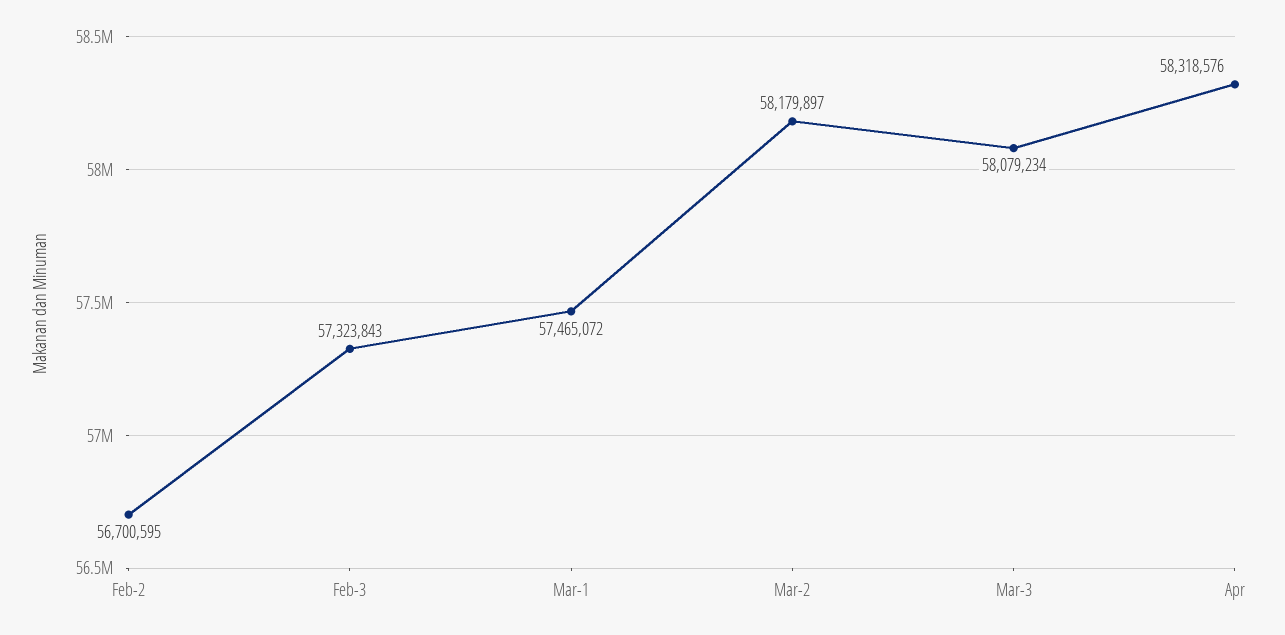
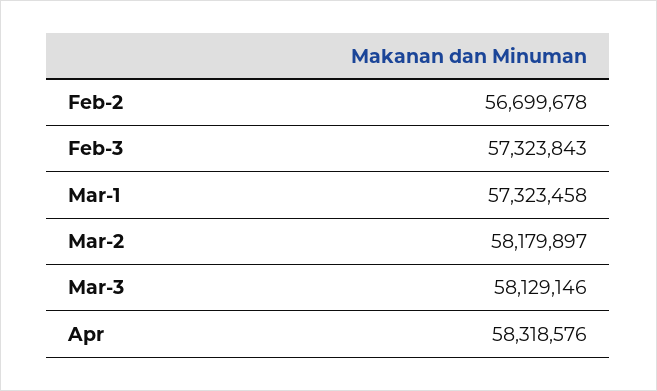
  {
-   "Feb-2": 56700595,
+   "Feb-2": 56699678,
    "Feb-3": 57323843,
-   "Mar-1": 57465072,
+   "Mar-1": 57323458,
    "Mar-2": 58179897,
-   "Mar-3": 58079234,
+   "Mar-3": 58129146,
    "Apr": 58318576
  }

